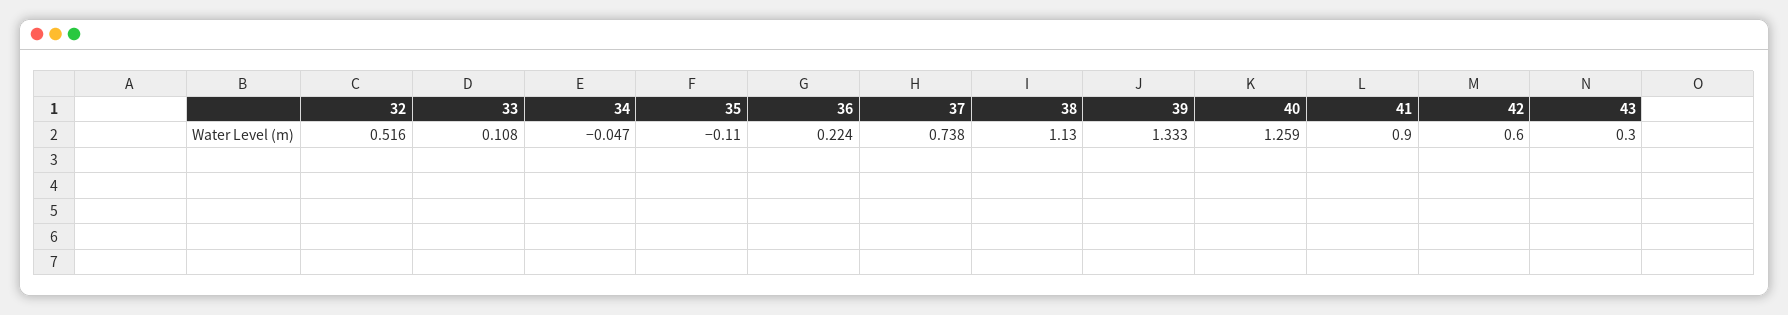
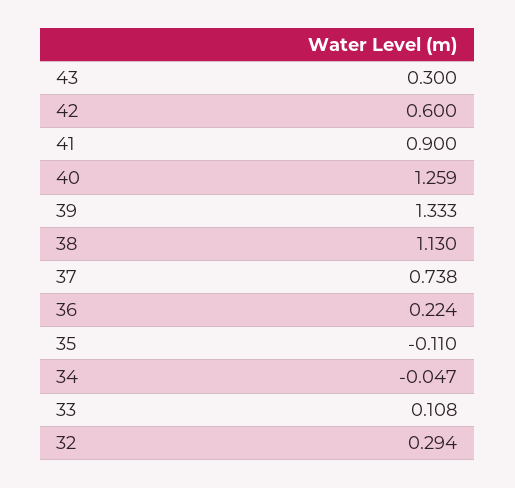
  {
-   "32": 0.516,
+   "32": 0.294,
    "33": 0.108,
    "34": -0.047,
    "35": -0.11,
    "36": 0.224,
    "37": 0.738,
    "38": 1.13,
    "39": 1.333,
    "40": 1.259,
    "41": 0.9,
    "42": 0.6,
    "43": 0.3
  }

